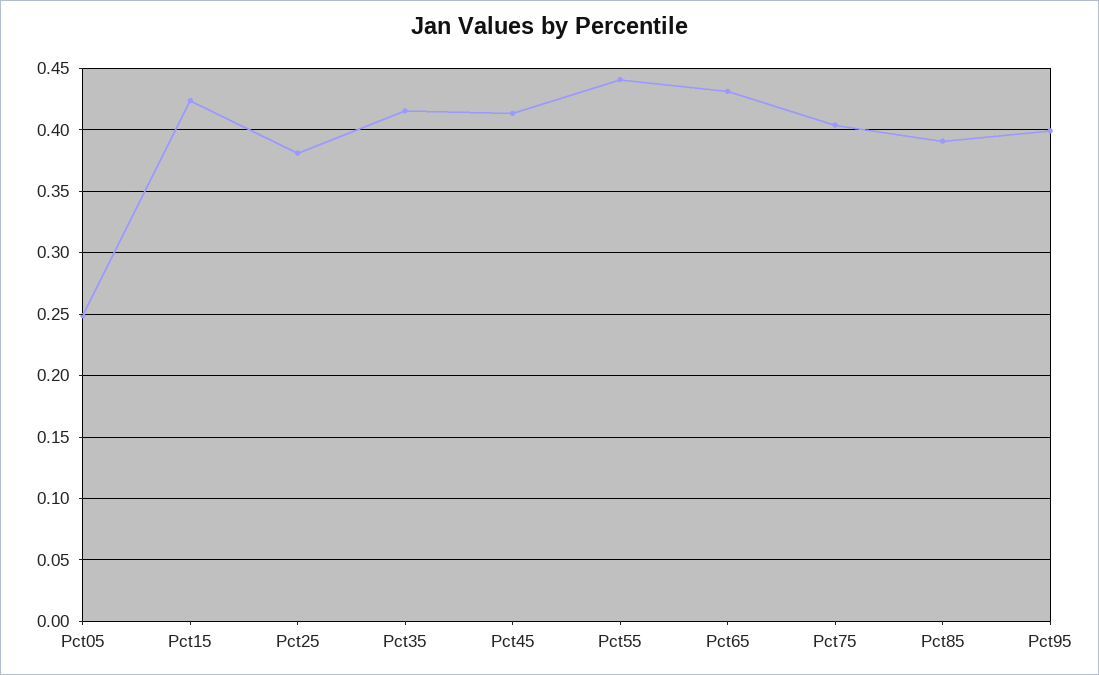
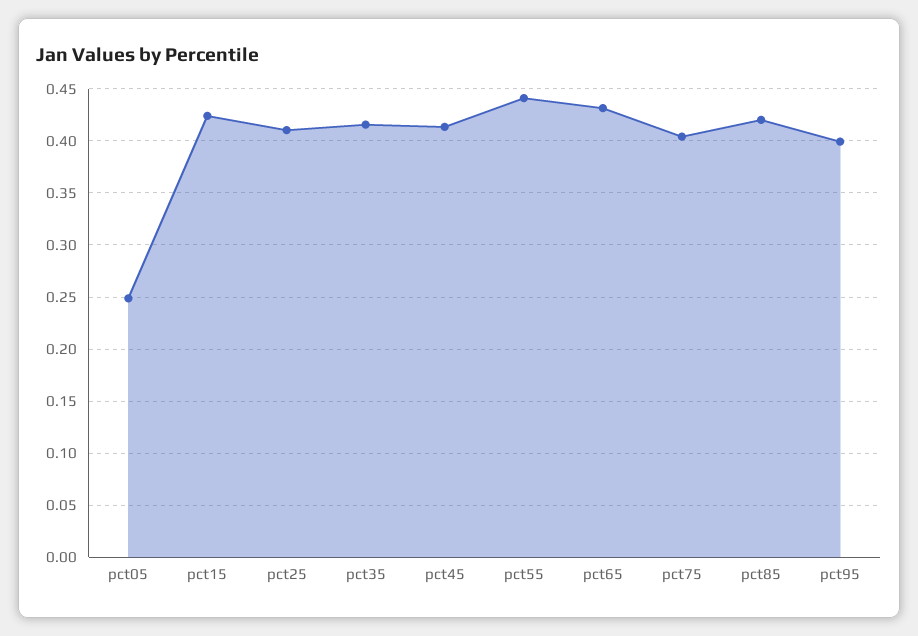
  {
    "Pct05": 0.25,
    "Pct15": 0.425,
-   "Pct25": 0.38,
+   "Pct25": 0.41,
    "Pct35": 0.415,
    "Pct45": 0.415,
    "Pct55": 0.44,
    "Pct65": 0.43,
    "Pct75": 0.405,
-   "Pct85": 0.39,
+   "Pct85": 0.42,
    "Pct95": 0.4
  }

